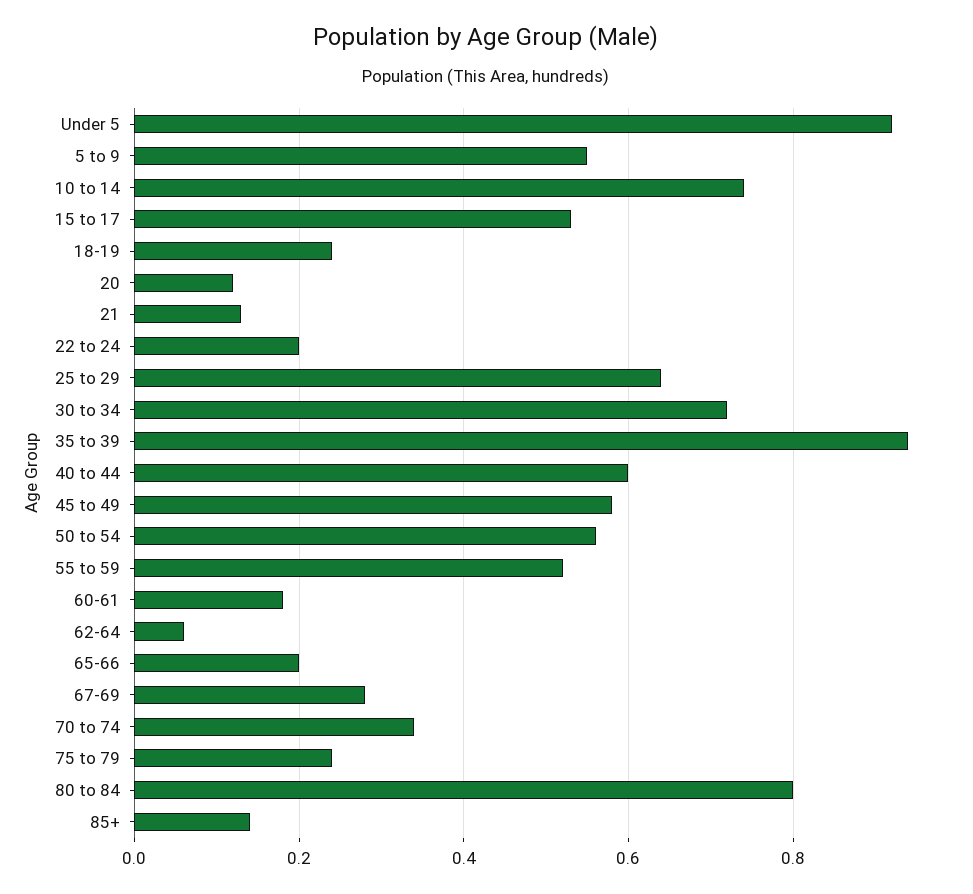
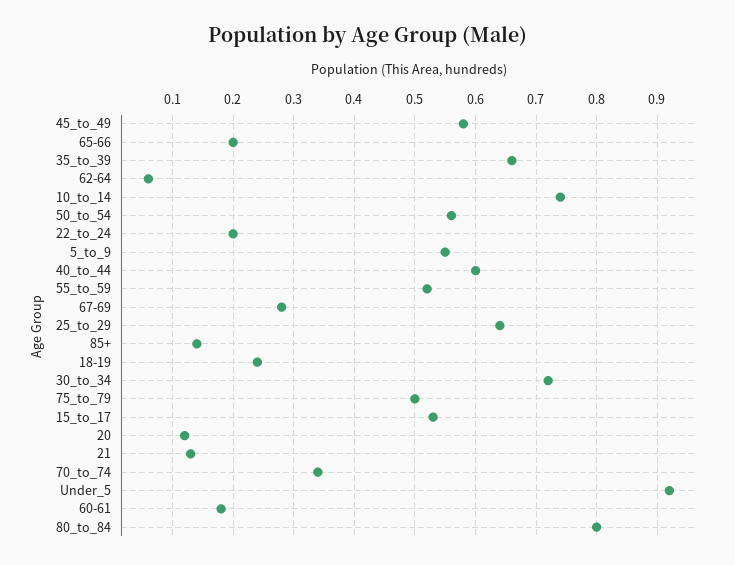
  {
    "Under 5": 0.92,
    "5 to 9": 0.55,
    "10 to 14": 0.74,
    "15 to 17": 0.53,
    "18-19": 0.24,
    "20": 0.12,
    "21": 0.13,
    "22 to 24": 0.2,
    "25 to 29": 0.64,
    "30 to 34": 0.72,
-   "35 to 39": 0.95,
+   "35 to 39": 0.66,
    "40 to 44": 0.6,
    "45 to 49": 0.58,
    "50 to 54": 0.56,
    "55 to 59": 0.52,
    "60-61": 0.18,
    "62-64": 0.06,
    "65-66": 0.2,
    "67-69": 0.28,
    "70 to 74": 0.34,
-   "75 to 79": 0.25,
+   "75 to 79": 0.5,
    "80 to 84": 0.8,
    "85+": 0.14
  }

